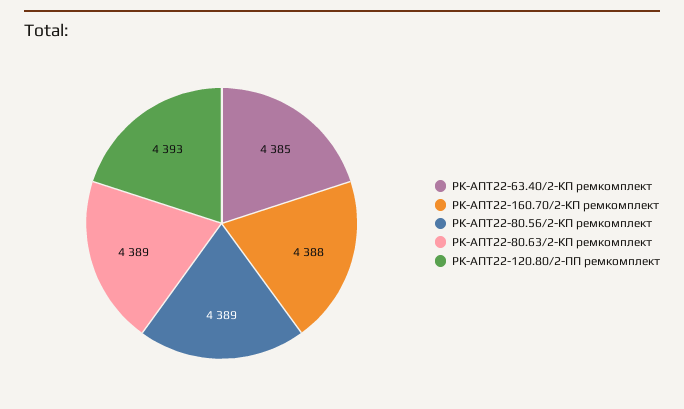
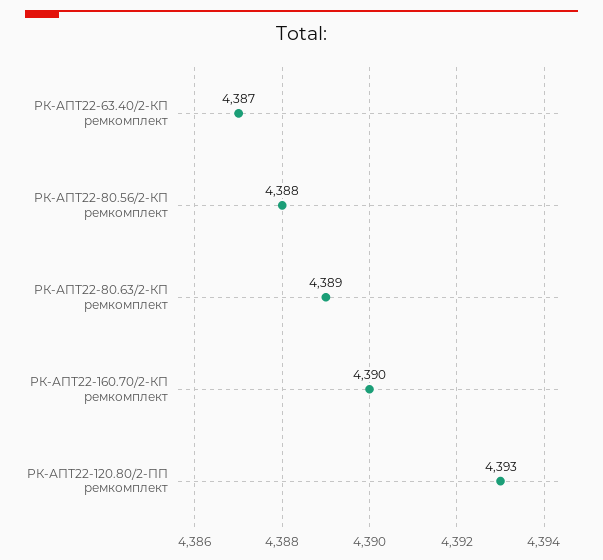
  {
-   "РК-АПТ22-63.40/2-КП ремкомплект": 4385,
+   "РК-АПТ22-63.40/2-КП ремкомплект": 4387,
-   "РК-АПТ22-160.70/2-КП ремкомплект": 4388,
+   "РК-АПТ22-160.70/2-КП ремкомплект": 4390,
-   "РК-АПТ22-80.56/2-КП ремкомплект": 4389,
+   "РК-АПТ22-80.56/2-КП ремкомплект": 4388,
    "РК-АПТ22-80.63/2-КП ремкомплект": 4389,
    "РК-АПТ22-120.80/2-ПП ремкомплект": 4393
  }

